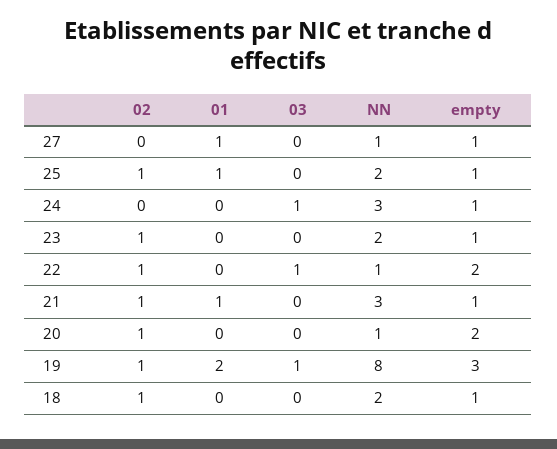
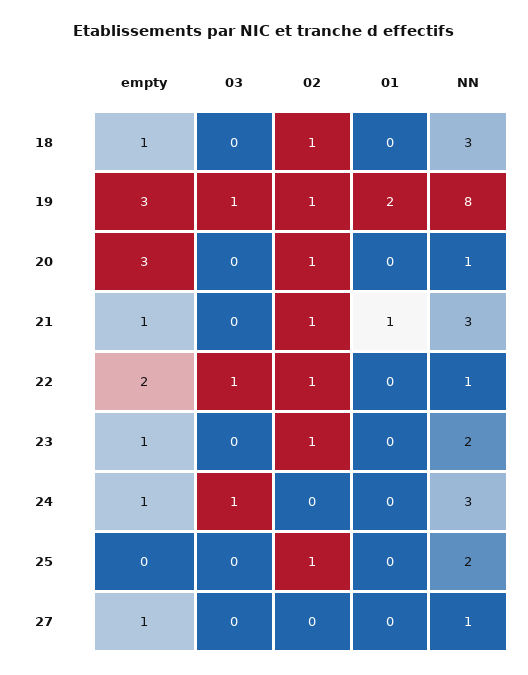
  {
    "02": {
      "27": 0,
      "25": 1,
      "24": 0,
      "23": 1,
      "22": 1,
      "21": 1,
      "20": 1,
      "19": 1,
      "18": 1
    },
    "01": {
-     "27": 1,
+     "27": 0,
-     "25": 1,
+     "25": 0,
      "24": 0,
      "23": 0,
      "22": 0,
      "21": 1,
      "20": 0,
      "19": 2,
      "18": 0
    },
    "03": {
      "27": 0,
      "25": 0,
      "24": 1,
      "23": 0,
      "22": 1,
      "21": 0,
      "20": 0,
      "19": 1,
      "18": 0
    },
    "NN": {
      "27": 1,
      "25": 2,
      "24": 3,
      "23": 2,
      "22": 1,
      "21": 3,
      "20": 1,
      "19": 8,
-     "18": 2
+     "18": 3
    },
    "empty": {
      "27": 1,
-     "25": 1,
+     "25": 0,
      "24": 1,
      "23": 1,
      "22": 2,
      "21": 1,
-     "20": 2,
+     "20": 3,
      "19": 3,
      "18": 1
    }
  }

